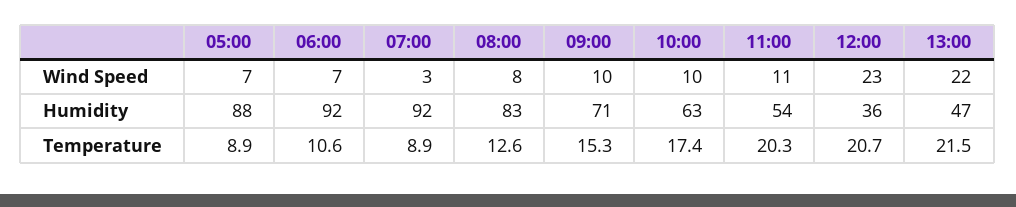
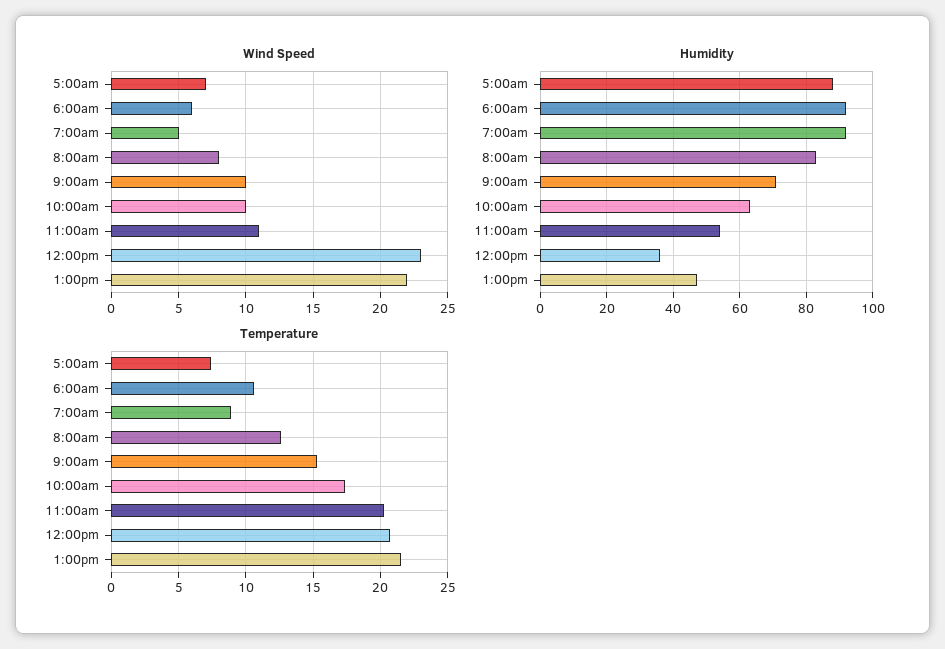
  {
    "Wind Speed": {
      "05:00": 7,
-     "06:00": 7,
+     "06:00": 6,
-     "07:00": 3,
+     "07:00": 5,
      "08:00": 8,
      "09:00": 10,
      "10:00": 10,
      "11:00": 11,
      "12:00": 23,
      "13:00": 22
    },
    "Humidity": {
      "05:00": 88,
      "06:00": 92,
      "07:00": 92,
      "08:00": 83,
      "09:00": 71,
      "10:00": 63,
      "11:00": 54,
      "12:00": 36,
      "13:00": 47
    },
    "Temperature": {
-     "05:00": 8.9,
+     "05:00": 7.5,
      "06:00": 10.6,
      "07:00": 8.9,
      "08:00": 12.6,
      "09:00": 15.3,
      "10:00": 17.4,
      "11:00": 20.3,
      "12:00": 20.7,
      "13:00": 21.5
    }
  }

